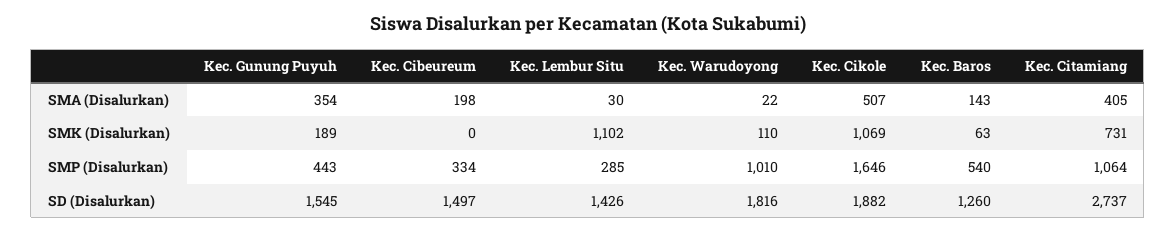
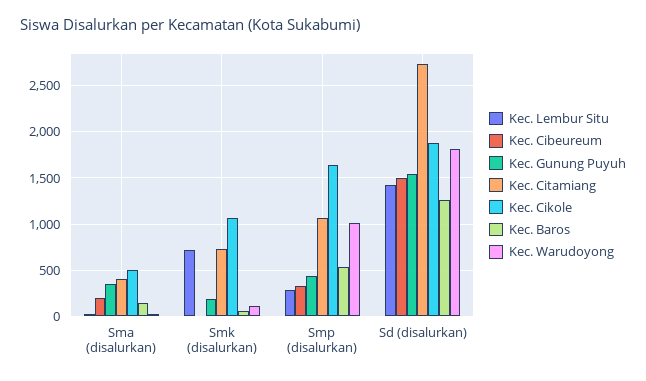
  {
    "Kec. Gunung Puyuh": {
      "SMA (Disalurkan)": 354,
      "SMK (Disalurkan)": 189,
      "SMP (Disalurkan)": 443,
      "SD (Disalurkan)": 1545
    },
    "Kec. Cibeureum": {
      "SMA (Disalurkan)": 198,
      "SMK (Disalurkan)": 0,
      "SMP (Disalurkan)": 334,
      "SD (Disalurkan)": 1497
    },
    "Kec. Lembur Situ": {
      "SMA (Disalurkan)": 30,
-     "SMK (Disalurkan)": 1102,
+     "SMK (Disalurkan)": 700,
      "SMP (Disalurkan)": 285,
      "SD (Disalurkan)": 1426
    },
    "Kec. Warudoyong": {
      "SMA (Disalurkan)": 22,
      "SMK (Disalurkan)": 110,
      "SMP (Disalurkan)": 1010,
      "SD (Disalurkan)": 1816
    },
    "Kec. Cikole": {
      "SMA (Disalurkan)": 507,
      "SMK (Disalurkan)": 1069,
      "SMP (Disalurkan)": 1646,
      "SD (Disalurkan)": 1882
    },
    "Kec. Baros": {
      "SMA (Disalurkan)": 143,
      "SMK (Disalurkan)": 63,
      "SMP (Disalurkan)": 540,
      "SD (Disalurkan)": 1260
    },
    "Kec. Citamiang": {
      "SMA (Disalurkan)": 405,
      "SMK (Disalurkan)": 731,
      "SMP (Disalurkan)": 1064,
      "SD (Disalurkan)": 2737
    }
  }

